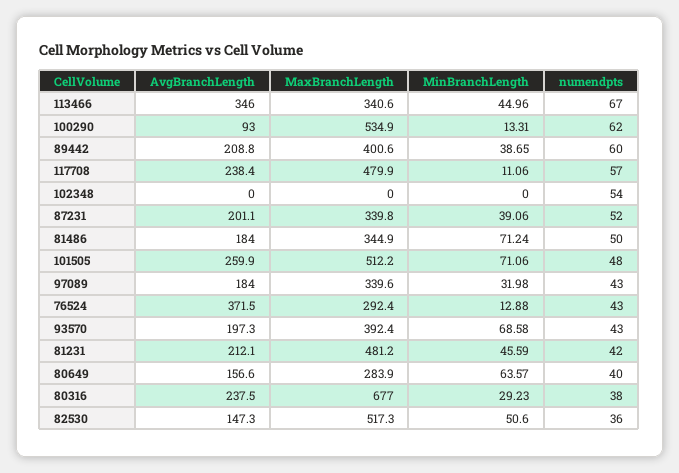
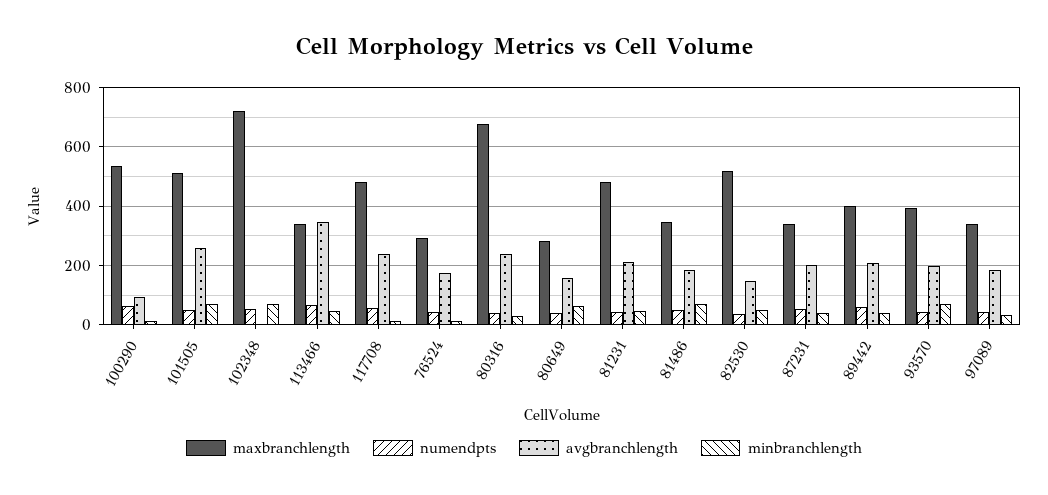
  {
    "AvgBranchLength": {
      "113466": 346,
      "100290": 93,
      "89442": 208.8,
      "117708": 238.4,
      "102348": 0,
      "87231": 201.1,
      "81486": 184,
      "101505": 259.9,
      "97089": 184,
-     "76524": 371.5,
+     "76524": 175,
      "93570": 197.3,
      "81231": 212.1,
      "80649": 156.6,
      "80316": 237.5,
      "82530": 147.3
    },
    "MaxBranchLength": {
      "113466": 340.6,
      "100290": 534.9,
      "89442": 400.6,
      "117708": 479.9,
-     "102348": 0,
+     "102348": 725,
      "87231": 339.8,
      "81486": 344.9,
      "101505": 512.2,
      "97089": 339.6,
      "76524": 292.4,
      "93570": 392.4,
      "81231": 481.2,
      "80649": 283.9,
      "80316": 677,
      "82530": 517.3
    },
    "MinBranchLength": {
      "113466": 44.96,
      "100290": 13.31,
      "89442": 38.65,
      "117708": 11.06,
-     "102348": 0,
+     "102348": 75,
      "87231": 39.06,
      "81486": 71.24,
      "101505": 71.06,
      "97089": 31.98,
      "76524": 12.88,
      "93570": 68.58,
      "81231": 45.59,
      "80649": 63.57,
      "80316": 29.23,
      "82530": 50.6
    },
    "numendpts": {
      "113466": 67,
      "100290": 62,
      "89442": 60,
      "117708": 57,
      "102348": 54,
      "87231": 52,
      "81486": 50,
      "101505": 48,
      "97089": 43,
      "76524": 43,
      "93570": 43,
      "81231": 42,
      "80649": 40,
      "80316": 38,
      "82530": 36
    }
  }

